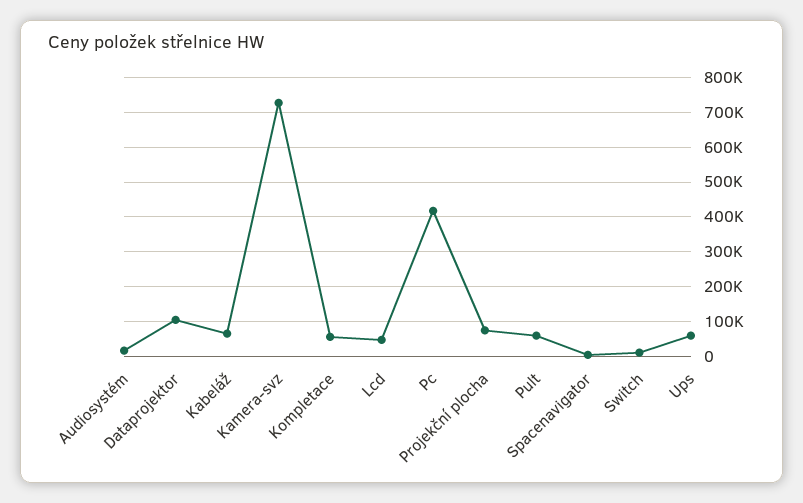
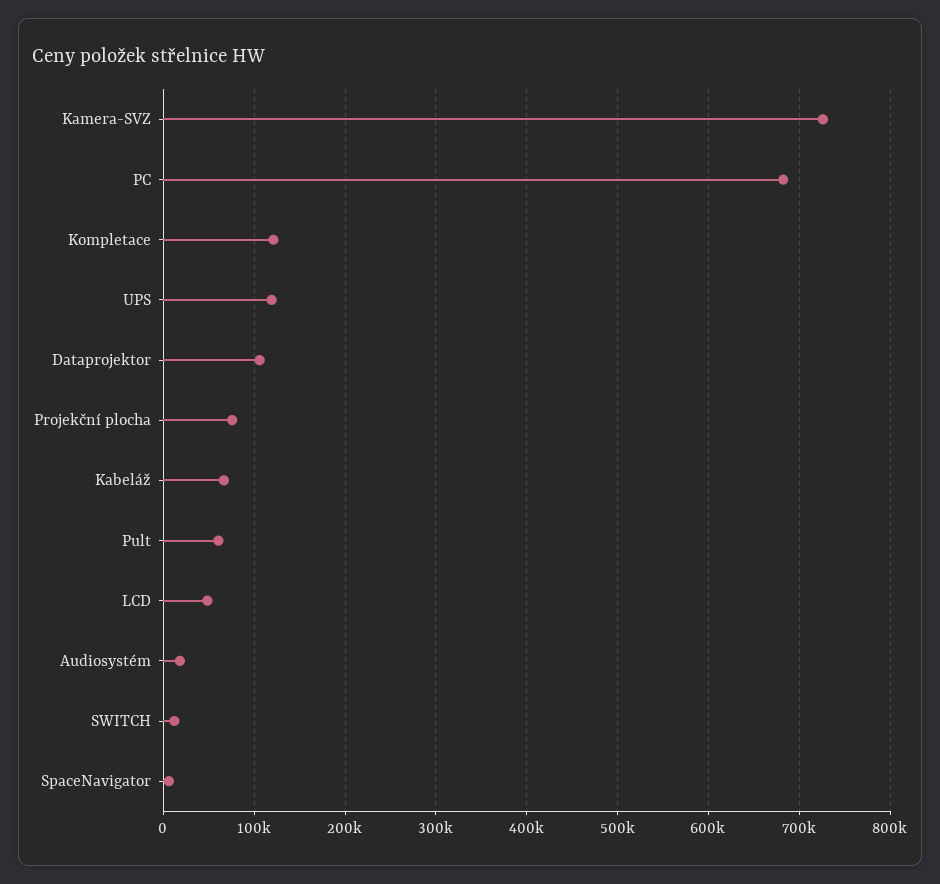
  {
    "Audiosystém": 20000,
    "Dataprojektor": 110000,
    "Kabeláž": 70000,
    "Kamera-svz": 730000,
-   "Kompletace": 60000,
+   "Kompletace": 120000,
    "Lcd": 50000,
-   "Pc": 420000,
+   "Pc": 680000,
    "Projekční plocha": 80000,
    "Pult": 60000,
    "Spacenavigator": 10000,
    "Switch": 10000,
-   "Ups": 60000
+   "Ups": 120000
  }

